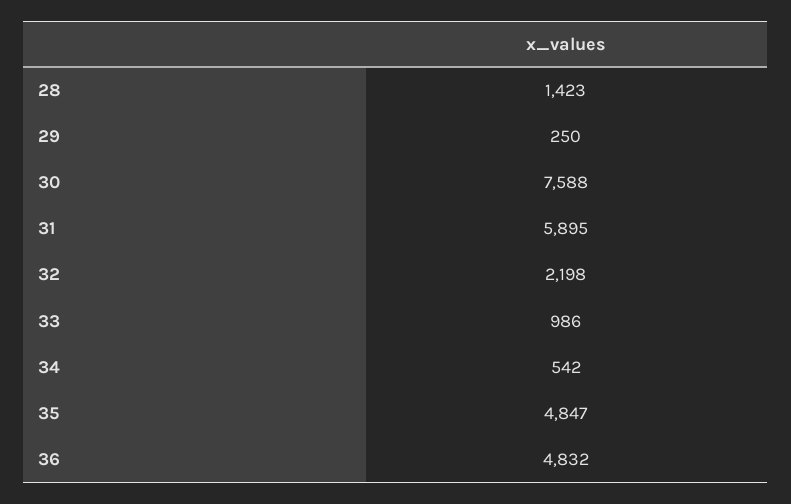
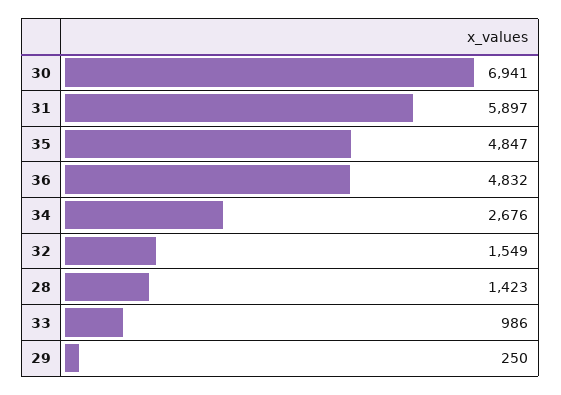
  {
    "28": 1423,
    "29": 250,
-   "30": 7588,
+   "30": 6941,
-   "31": 5895,
+   "31": 5897,
-   "32": 2198,
+   "32": 1549,
    "33": 986,
-   "34": 542,
+   "34": 2676,
    "35": 4847,
    "36": 4832
  }

